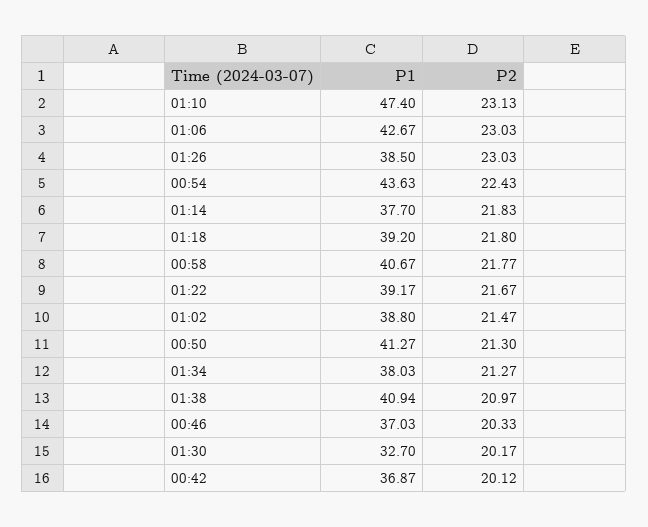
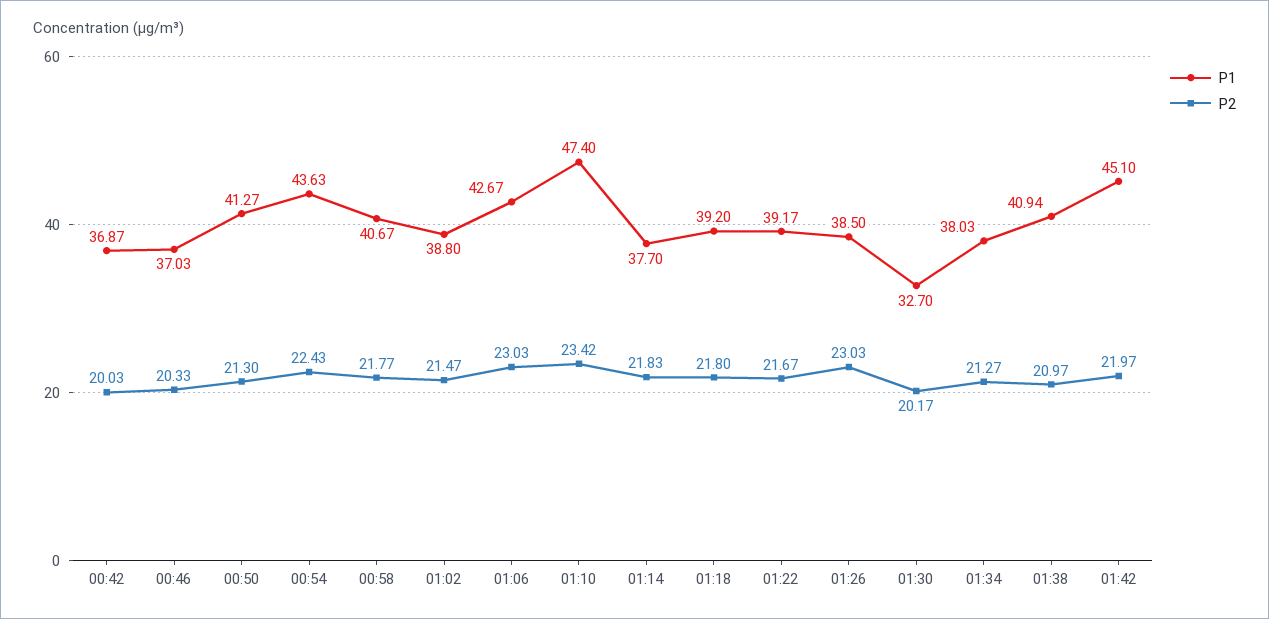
  {
    "P1": {
      "01:10": 47.4,
      "01:06": 42.67,
      "01:26": 38.5,
      "00:54": 43.63,
      "01:14": 37.7,
      "01:18": 39.2,
      "00:58": 40.67,
      "01:22": 39.17,
      "01:02": 38.8,
      "00:50": 41.27,
      "01:34": 38.03,
      "01:38": 40.94,
      "00:46": 37.03,
      "01:30": 32.7,
-     "00:42": 36.87
+     "00:42": 36.87,
+     "01:42": 45.1
    },
    "P2": {
-     "01:10": 23.13,
+     "01:10": 23.42,
      "01:06": 23.03,
      "01:26": 23.03,
      "00:54": 22.43,
      "01:14": 21.83,
      "01:18": 21.8,
      "00:58": 21.77,
      "01:22": 21.67,
      "01:02": 21.47,
      "00:50": 21.3,
      "01:34": 21.27,
      "01:38": 20.97,
      "00:46": 20.33,
      "01:30": 20.17,
-     "00:42": 20.12
+     "00:42": 20.03,
+     "01:42": 21.97
    }
  }

